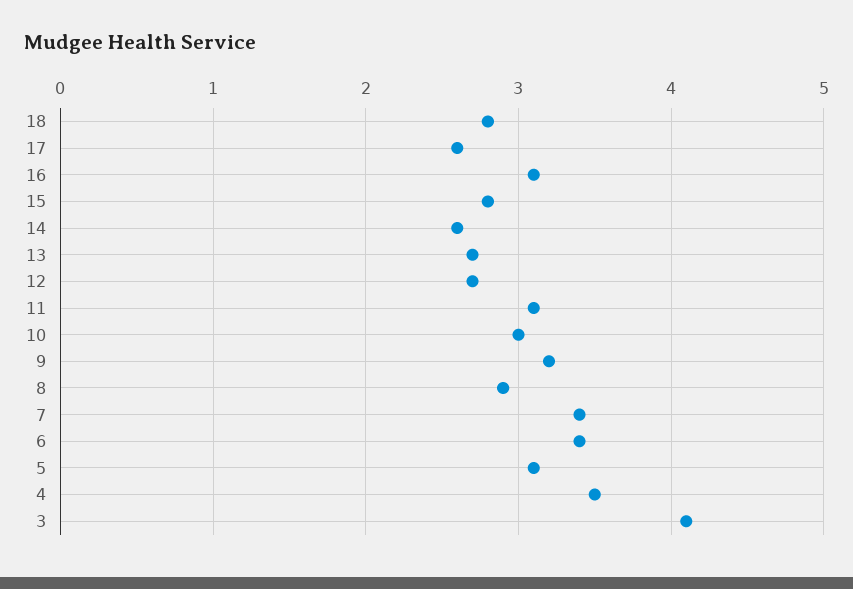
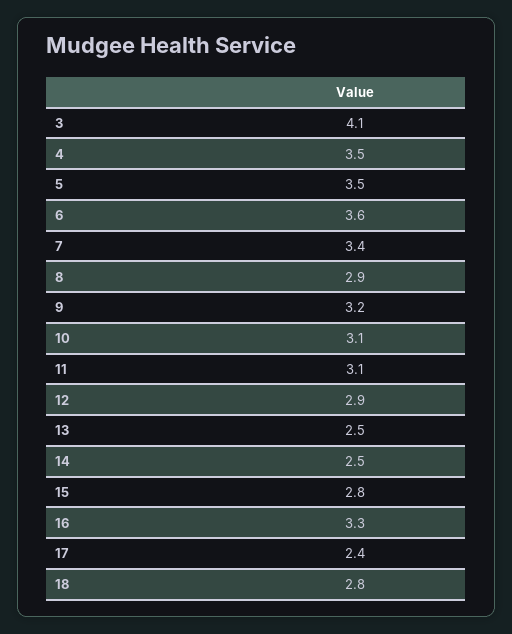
  {
    "18": 2.8,
-   "17": 2.6,
+   "17": 2.4,
-   "16": 3.1,
+   "16": 3.3,
    "15": 2.8,
-   "14": 2.6,
+   "14": 2.5,
-   "13": 2.7,
+   "13": 2.5,
-   "12": 2.7,
+   "12": 2.9,
    "11": 3.1,
-   "10": 3,
+   "10": 3.1,
    "9": 3.2,
    "8": 2.9,
    "7": 3.4,
-   "6": 3.4,
+   "6": 3.6,
-   "5": 3.1,
+   "5": 3.5,
    "4": 3.5,
    "3": 4.1
  }

